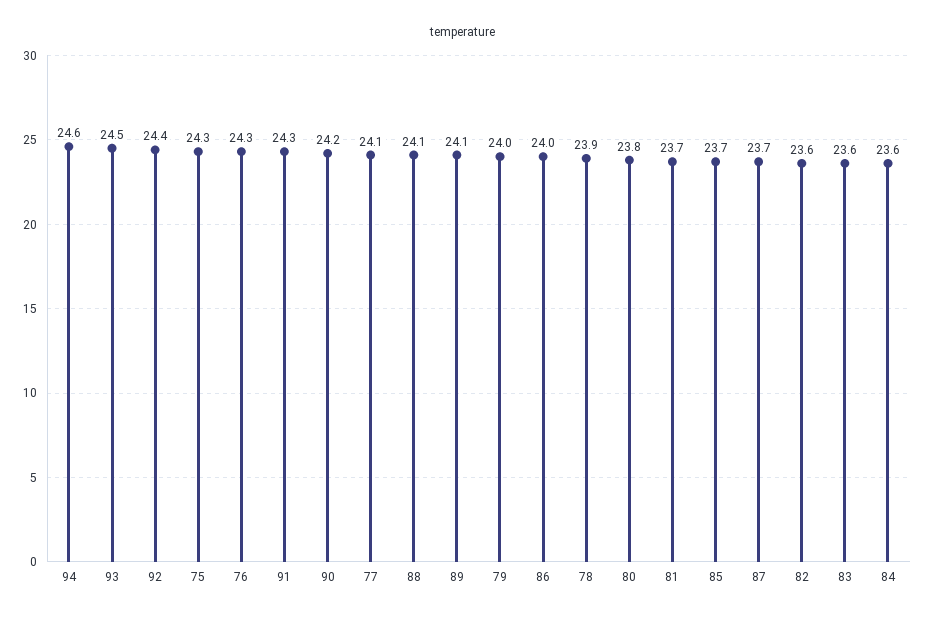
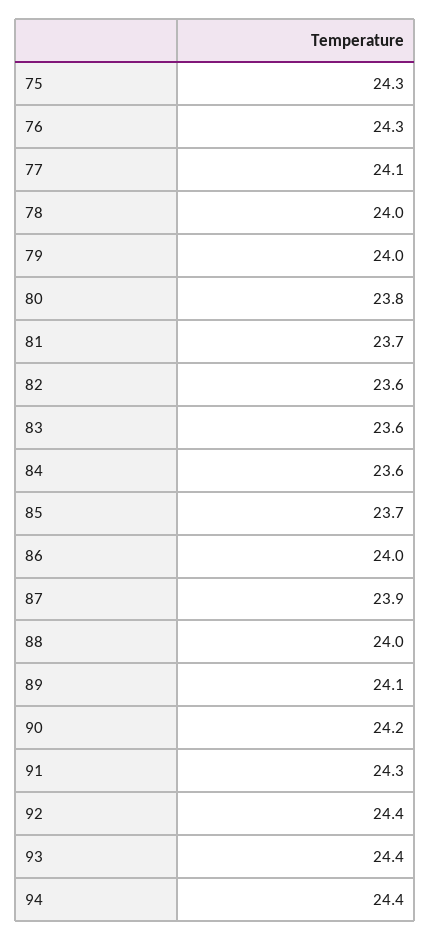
  {
-   "94": 24.6,
+   "94": 24.4,
-   "93": 24.5,
+   "93": 24.4,
    "92": 24.4,
    "75": 24.3,
    "76": 24.3,
    "91": 24.3,
    "90": 24.2,
    "77": 24.1,
-   "88": 24.1,
+   "88": 24,
    "89": 24.1,
    "79": 24,
    "86": 24,
-   "78": 23.9,
+   "78": 24,
    "80": 23.8,
    "81": 23.7,
    "85": 23.7,
-   "87": 23.7,
+   "87": 23.9,
    "82": 23.6,
    "83": 23.6,
    "84": 23.6
  }

